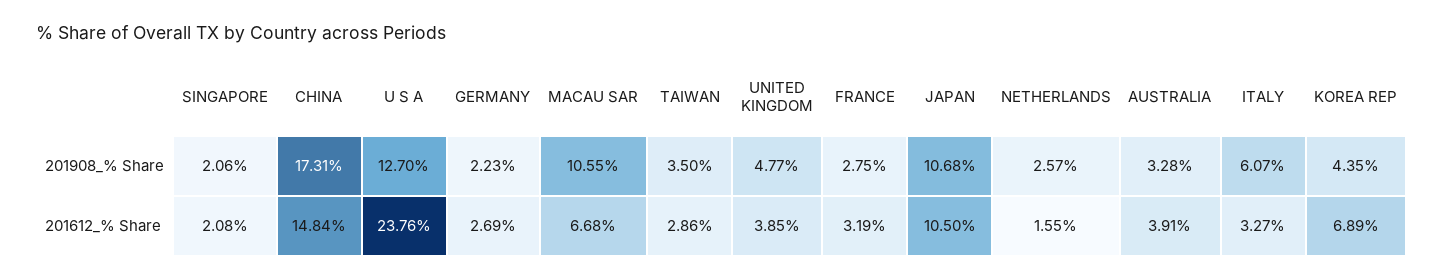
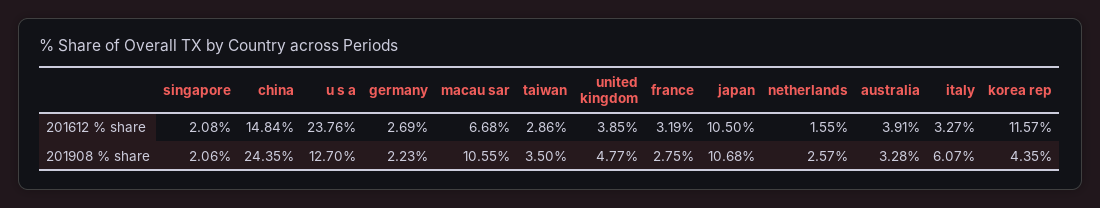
  {
    "SINGAPORE": {
      "201908_% Share": 2.06,
      "201612_% Share": 2.08
    },
    "CHINA": {
-     "201908_% Share": 17.31,
+     "201908_% Share": 24.35,
      "201612_% Share": 14.84
    },
    "U S A": {
      "201908_% Share": 12.7,
      "201612_% Share": 23.76
    },
    "GERMANY": {
      "201908_% Share": 2.23,
      "201612_% Share": 2.69
    },
    "MACAU SAR": {
      "201908_% Share": 10.55,
      "201612_% Share": 6.68
    },
    "TAIWAN": {
      "201908_% Share": 3.5,
      "201612_% Share": 2.86
    },
    "UNITED KINGDOM": {
      "201908_% Share": 4.77,
      "201612_% Share": 3.85
    },
    "FRANCE": {
      "201908_% Share": 2.75,
      "201612_% Share": 3.19
    },
    "JAPAN": {
      "201908_% Share": 10.68,
      "201612_% Share": 10.5
    },
    "NETHERLANDS": {
      "201908_% Share": 2.57,
      "201612_% Share": 1.55
    },
    "AUSTRALIA": {
      "201908_% Share": 3.28,
      "201612_% Share": 3.91
    },
    "ITALY": {
      "201908_% Share": 6.07,
      "201612_% Share": 3.27
    },
    "KOREA REP": {
      "201908_% Share": 4.35,
-     "201612_% Share": 6.89
+     "201612_% Share": 11.57
    }
  }

